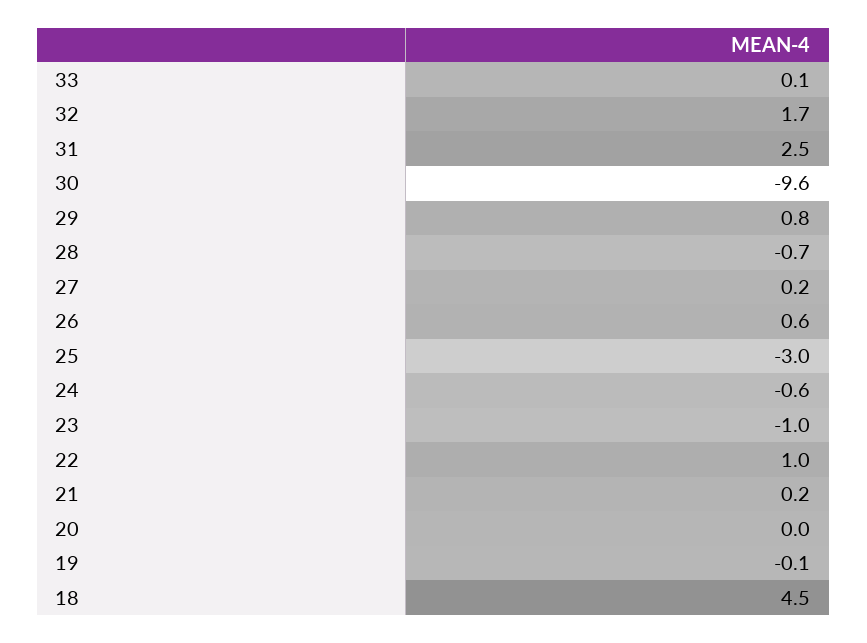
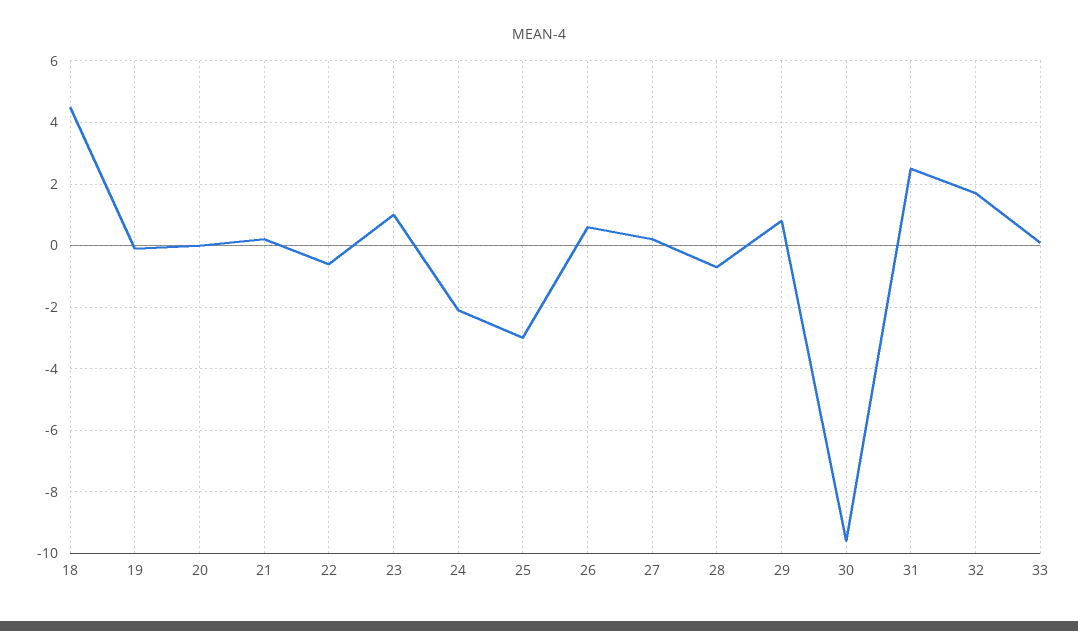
  {
    "33": 0.1,
    "32": 1.7,
    "31": 2.5,
    "30": -9.6,
    "29": 0.8,
    "28": -0.7,
    "27": 0.2,
    "26": 0.6,
    "25": -3,
-   "24": -0.6,
+   "24": -2,
-   "23": -1,
+   "23": 1,
-   "22": 1,
+   "22": -0.5,
    "21": 0.2,
    "20": 0,
    "19": -0.1,
    "18": 4.5
  }

